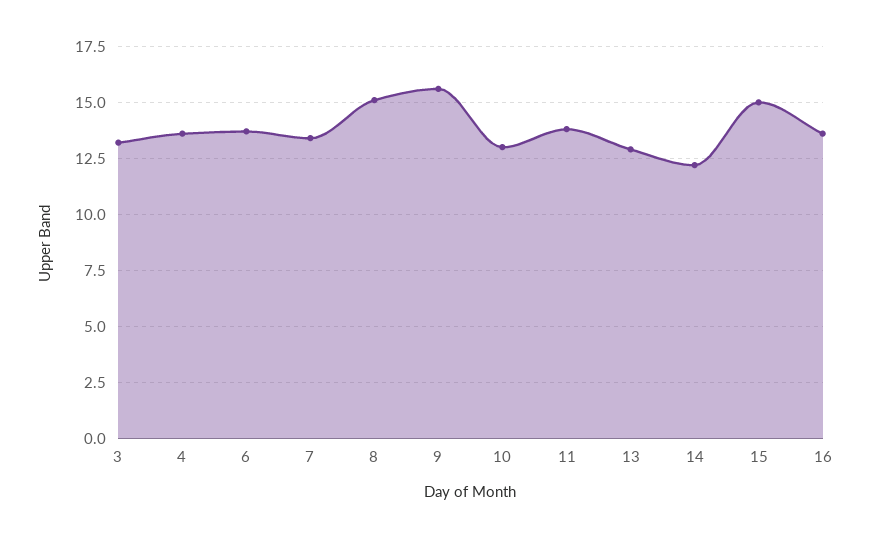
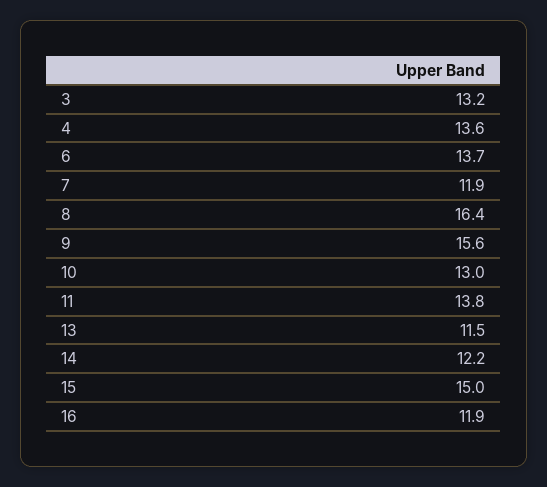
  {
    "3": 13.2,
    "4": 13.6,
    "6": 13.7,
-   "7": 13.5,
+   "7": 11.9,
-   "8": 15,
+   "8": 16.4,
    "9": 15.6,
    "10": 13,
    "11": 13.8,
-   "13": 13,
+   "13": 11.5,
    "14": 12.2,
    "15": 15,
-   "16": 13.5
+   "16": 11.9
  }

